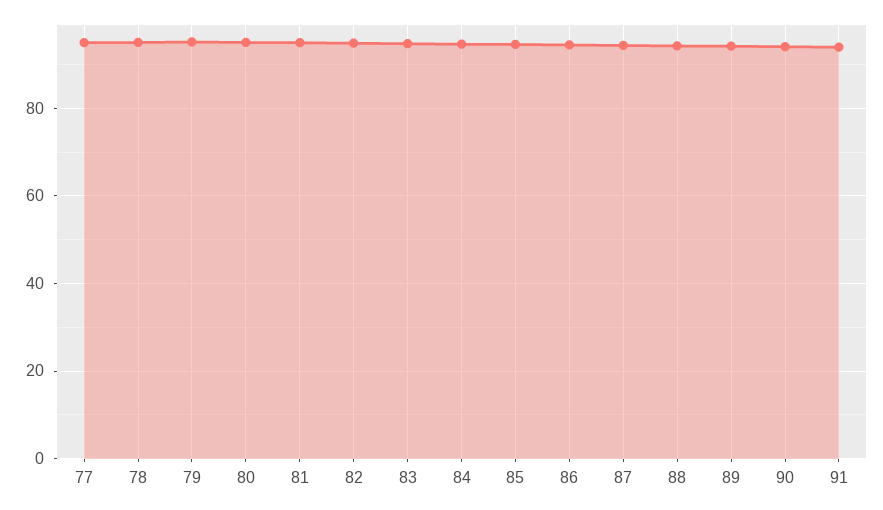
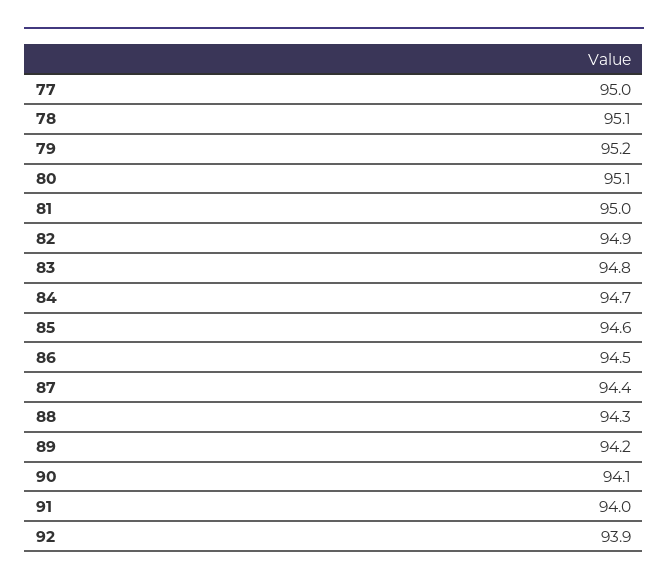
  {
    "77": 95,
    "78": 95.1,
    "79": 95.2,
    "80": 95.1,
    "81": 95,
    "82": 94.9,
    "83": 94.8,
    "84": 94.7,
    "85": 94.6,
    "86": 94.5,
    "87": 94.4,
    "88": 94.3,
    "89": 94.2,
    "90": 94.1,
-   "91": 94
+   "91": 94,
+   "92": 93.9
  }

